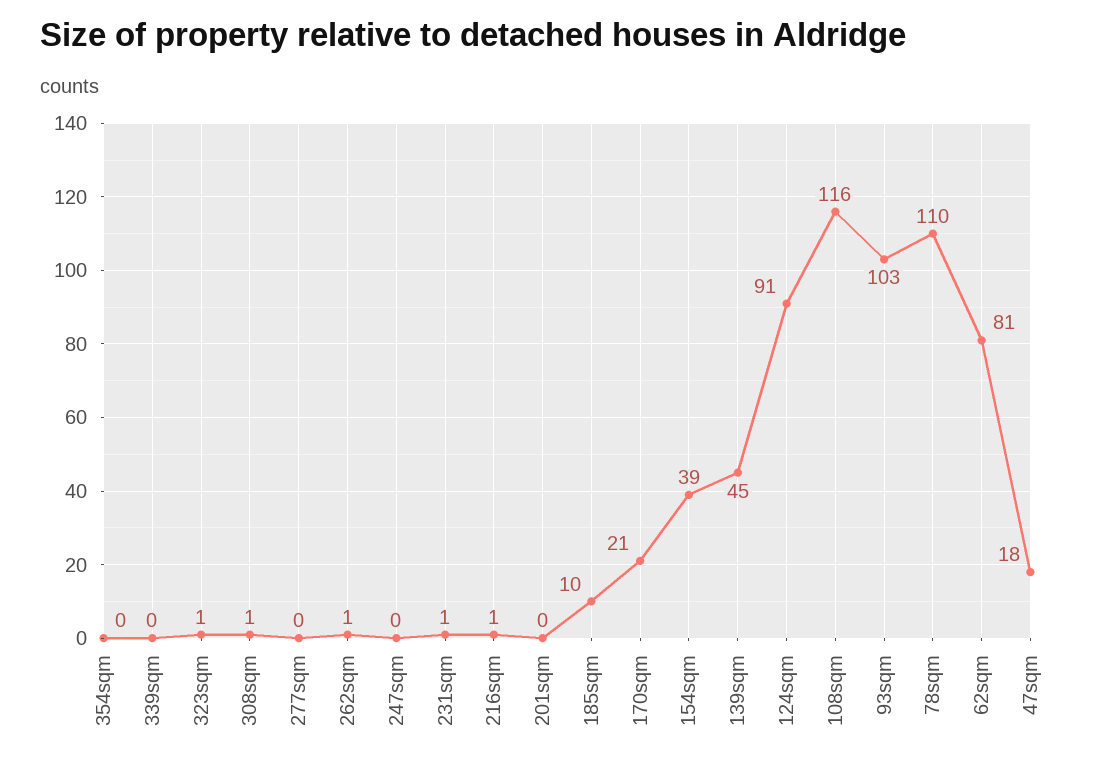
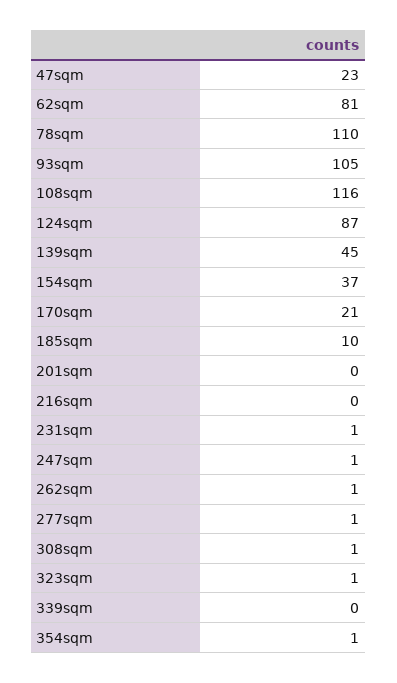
  {
-   "354sqm": 0,
+   "354sqm": 1,
    "339sqm": 0,
    "323sqm": 1,
    "308sqm": 1,
-   "277sqm": 0,
+   "277sqm": 1,
    "262sqm": 1,
-   "247sqm": 0,
+   "247sqm": 1,
    "231sqm": 1,
-   "216sqm": 1,
+   "216sqm": 0,
    "201sqm": 0,
    "185sqm": 10,
    "170sqm": 21,
-   "154sqm": 39,
+   "154sqm": 37,
    "139sqm": 45,
-   "124sqm": 91,
+   "124sqm": 87,
    "108sqm": 116,
-   "93sqm": 103,
+   "93sqm": 105,
    "78sqm": 110,
    "62sqm": 81,
-   "47sqm": 18
+   "47sqm": 23
  }

